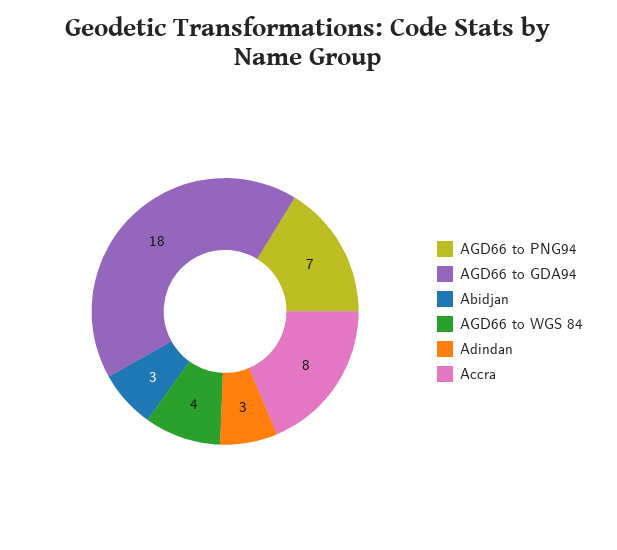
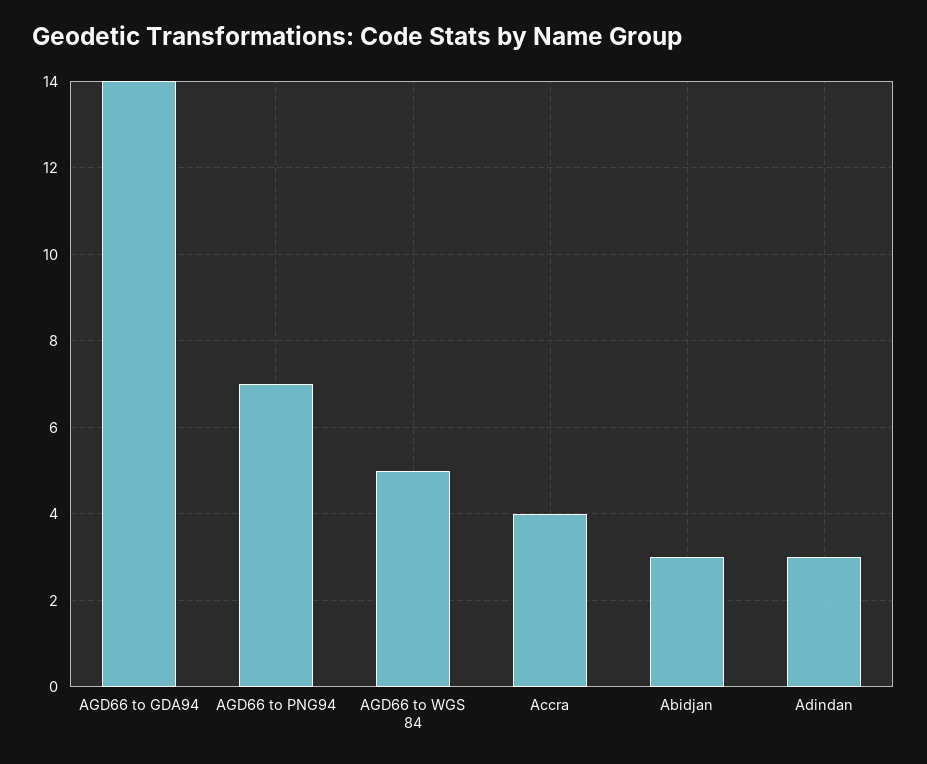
  {
    "AGD66 to PNG94": 7,
-   "AGD66 to GDA94": 18,
+   "AGD66 to GDA94": 14,
    "Abidjan": 3,
-   "AGD66 to WGS 84": 4,
+   "AGD66 to WGS 84": 5,
    "Adindan": 3,
-   "Accra": 8
+   "Accra": 4
  }

